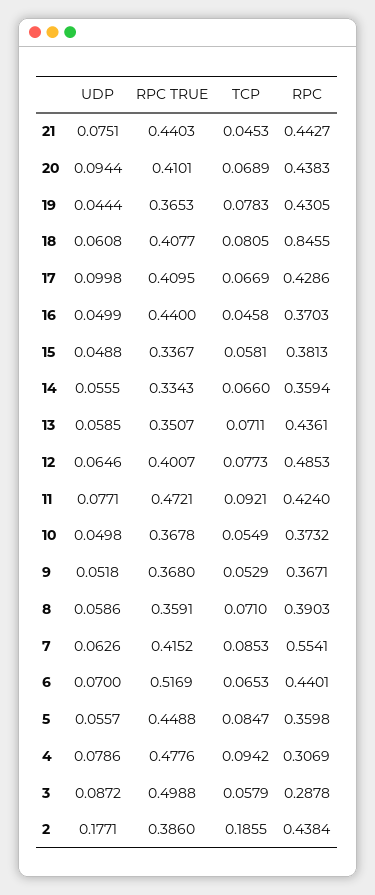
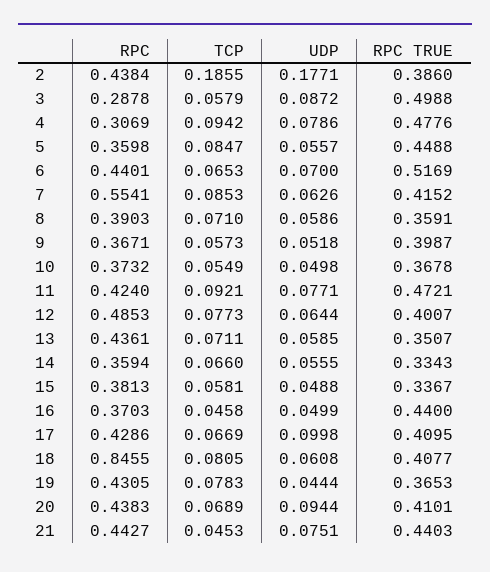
  {
    "UDP": {
      "21": 0.0751,
      "20": 0.0944,
      "19": 0.0444,
      "18": 0.0608,
      "17": 0.0998,
      "16": 0.0499,
      "15": 0.0488,
      "14": 0.0555,
      "13": 0.0585,
-     "12": 0.0646,
+     "12": 0.0644,
      "11": 0.0771,
      "10": 0.0498,
      "9": 0.0518,
      "8": 0.0586,
      "7": 0.0626,
      "6": 0.07,
      "5": 0.0557,
      "4": 0.0786,
      "3": 0.0872,
      "2": 0.1771
    },
    "RPC TRUE": {
      "21": 0.4403,
      "20": 0.4101,
      "19": 0.3653,
      "18": 0.4077,
      "17": 0.4095,
      "16": 0.44,
      "15": 0.3367,
      "14": 0.3343,
      "13": 0.3507,
      "12": 0.4007,
      "11": 0.4721,
      "10": 0.3678,
-     "9": 0.368,
+     "9": 0.3987,
      "8": 0.3591,
      "7": 0.4152,
      "6": 0.5169,
      "5": 0.4488,
      "4": 0.4776,
      "3": 0.4988,
      "2": 0.386
    },
    "TCP": {
      "21": 0.0453,
      "20": 0.0689,
      "19": 0.0783,
      "18": 0.0805,
      "17": 0.0669,
      "16": 0.0458,
      "15": 0.0581,
      "14": 0.066,
      "13": 0.0711,
      "12": 0.0773,
      "11": 0.0921,
      "10": 0.0549,
-     "9": 0.0529,
+     "9": 0.0573,
      "8": 0.071,
      "7": 0.0853,
      "6": 0.0653,
      "5": 0.0847,
      "4": 0.0942,
      "3": 0.0579,
      "2": 0.1855
    },
    "RPC": {
      "21": 0.4427,
      "20": 0.4383,
      "19": 0.4305,
      "18": 0.8455,
      "17": 0.4286,
      "16": 0.3703,
      "15": 0.3813,
      "14": 0.3594,
      "13": 0.4361,
      "12": 0.4853,
      "11": 0.424,
      "10": 0.3732,
      "9": 0.3671,
      "8": 0.3903,
      "7": 0.5541,
      "6": 0.4401,
      "5": 0.3598,
      "4": 0.3069,
      "3": 0.2878,
      "2": 0.4384
    }
  }

